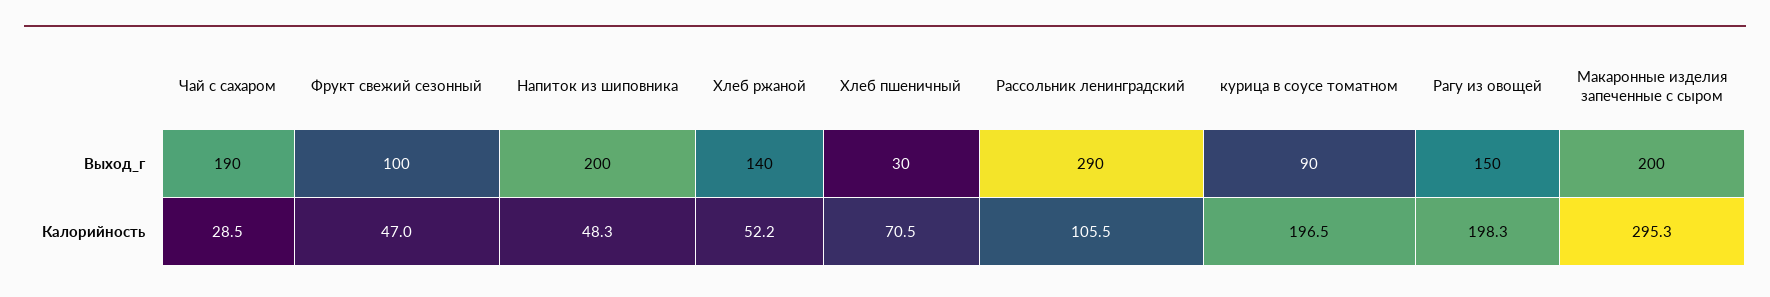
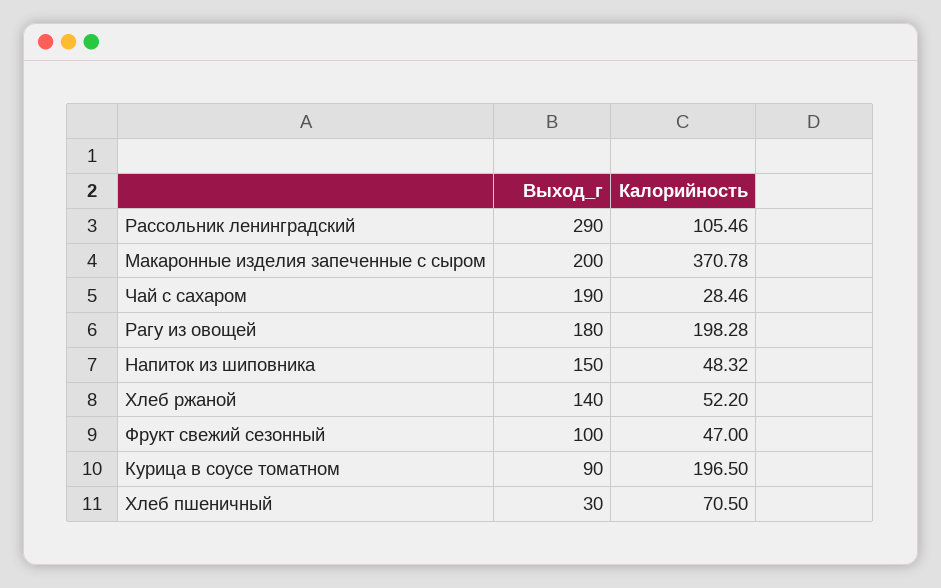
  {
    "Чай с сахаром": {
      "Выход_г": 190,
      "Калорийность": 28.46
    },
    "Фрукт свежий сезонный": {
      "Выход_г": 100,
      "Калорийность": 47
    },
    "Напиток из шиповника": {
-     "Выход_г": 200,
+     "Выход_г": 150,
      "Калорийность": 48.32
    },
    "Хлеб ржаной": {
      "Выход_г": 140,
      "Калорийность": 52.2
    },
    "Хлеб пшеничный": {
      "Выход_г": 30,
      "Калорийность": 70.5
    },
    "Рассольник ленинградский": {
      "Выход_г": 290,
      "Калорийность": 105.46
    },
    "курица в соусе томатном": {
      "Выход_г": 90,
      "Калорийность": 196.5
    },
    "Рагу из овощей": {
-     "Выход_г": 150,
+     "Выход_г": 180,
      "Калорийность": 198.28
    },
    "Макаронные изделия запеченные с сыром": {
      "Выход_г": 200,
-     "Калорийность": 295.3
+     "Калорийность": 370.78
    }
  }

